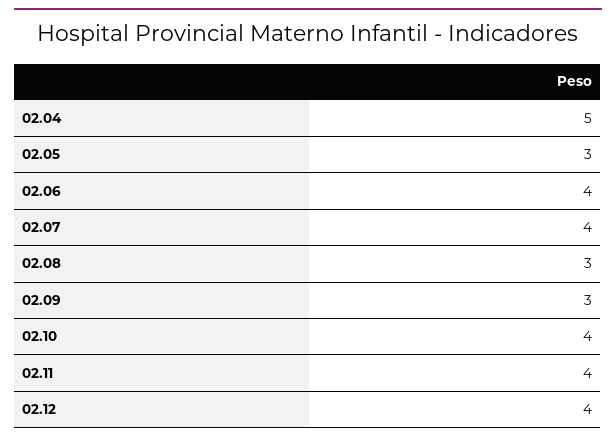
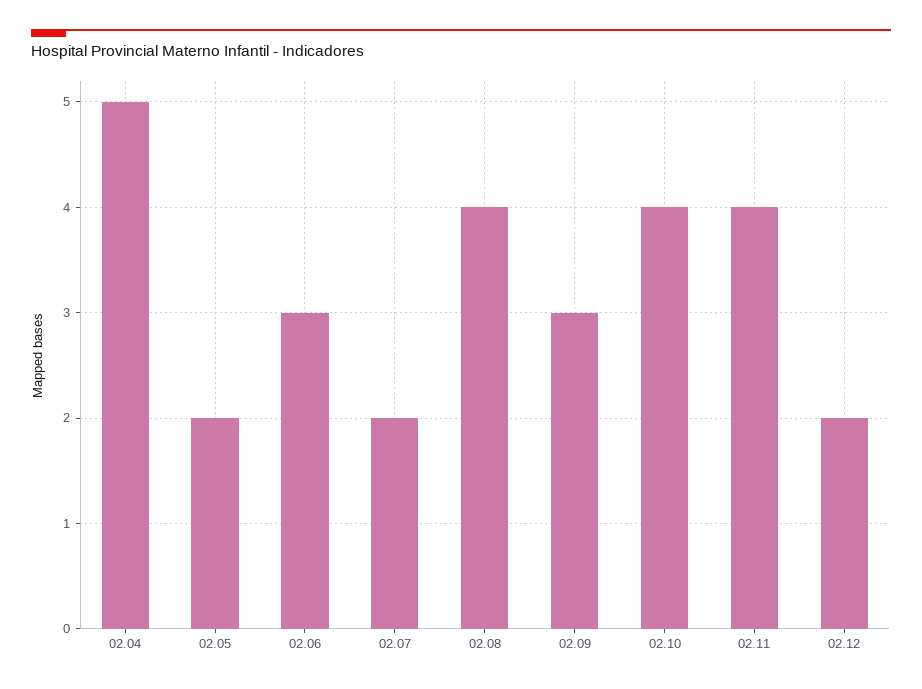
  {
    "02.04": 5,
-   "02.05": 3,
+   "02.05": 2,
-   "02.06": 4,
+   "02.06": 3,
-   "02.07": 4,
+   "02.07": 2,
-   "02.08": 3,
+   "02.08": 4,
    "02.09": 3,
    "02.10": 4,
    "02.11": 4,
-   "02.12": 4
+   "02.12": 2
  }

